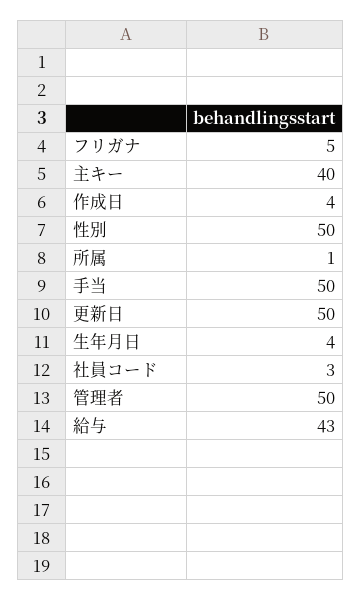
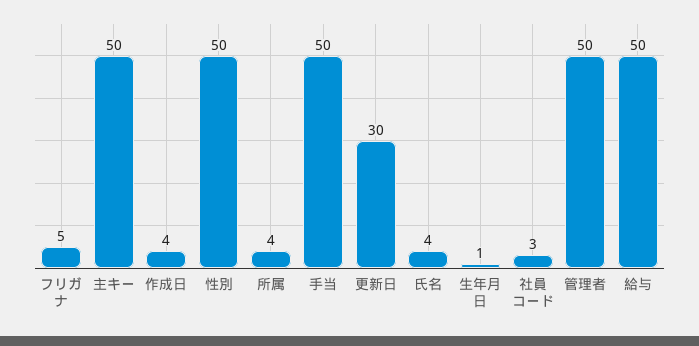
  {
    "フリガナ": 5,
-   "主キー": 40,
+   "主キー": 50,
    "作成日": 4,
    "性別": 50,
-   "所属": 1,
+   "所属": 4,
    "手当": 50,
-   "更新日": 50,
+   "更新日": 30,
-   "生年月日": 4,
+   "生年月日": 1,
    "社員コード": 3,
    "管理者": 50,
-   "給与": 43
+   "給与": 50,
+   "氏名": 4
  }

